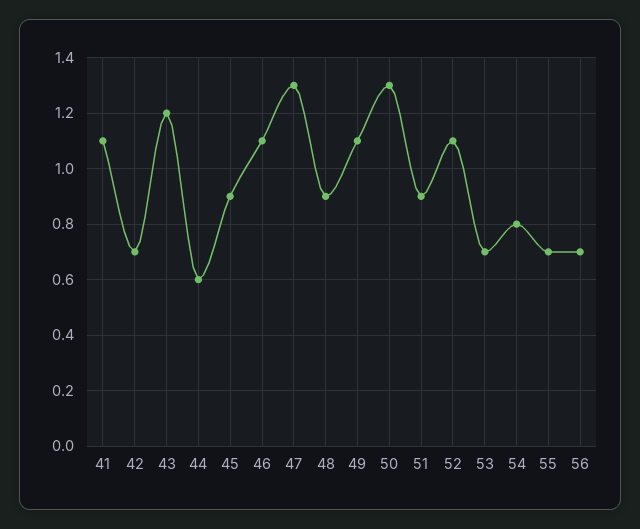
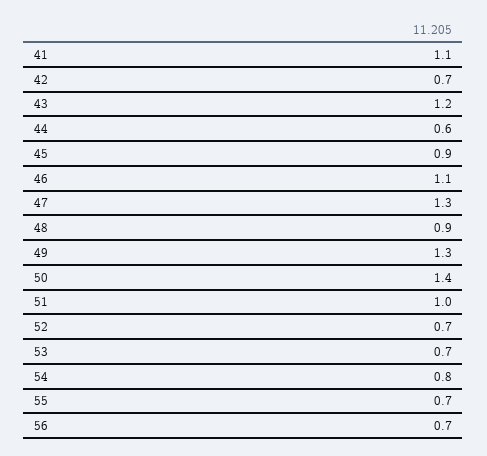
  {
    "41": 1.1,
    "42": 0.7,
    "43": 1.2,
    "44": 0.6,
    "45": 0.9,
    "46": 1.1,
    "47": 1.3,
    "48": 0.9,
-   "49": 1.1,
+   "49": 1.3,
-   "50": 1.3,
+   "50": 1.4,
-   "51": 0.9,
+   "51": 1,
-   "52": 1.1,
+   "52": 0.7,
    "53": 0.7,
    "54": 0.8,
    "55": 0.7,
    "56": 0.7
  }

